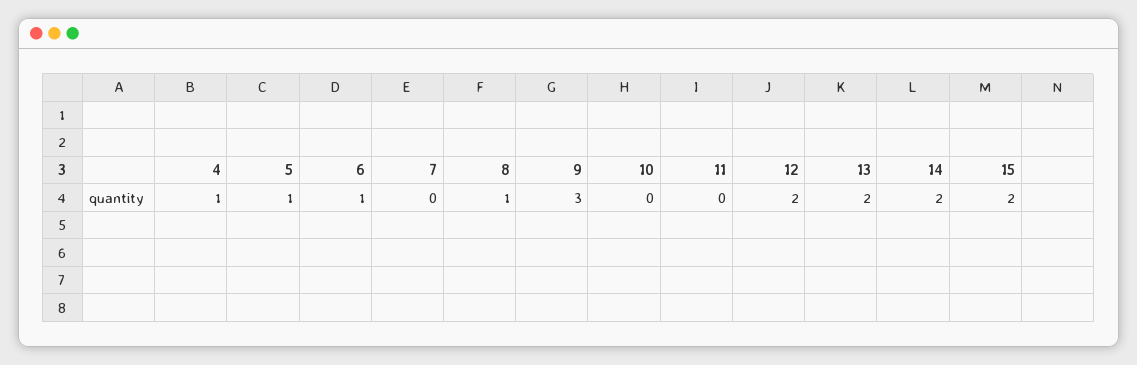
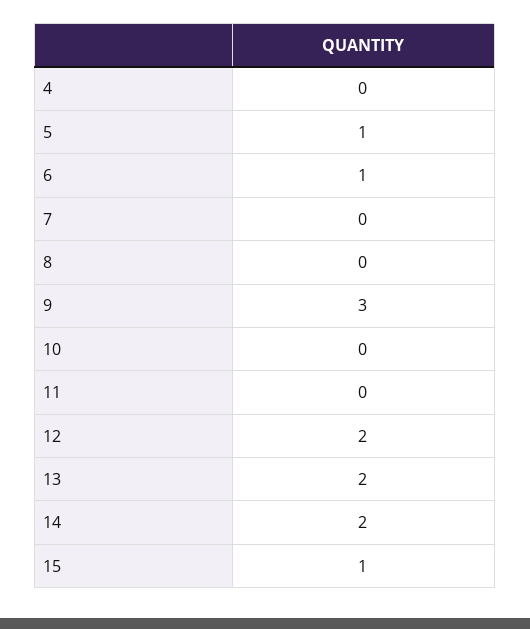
  {
-   "4": 1,
+   "4": 0,
    "5": 1,
    "6": 1,
    "7": 0,
-   "8": 1,
+   "8": 0,
    "9": 3,
    "10": 0,
    "11": 0,
    "12": 2,
    "13": 2,
    "14": 2,
-   "15": 2
+   "15": 1
  }

